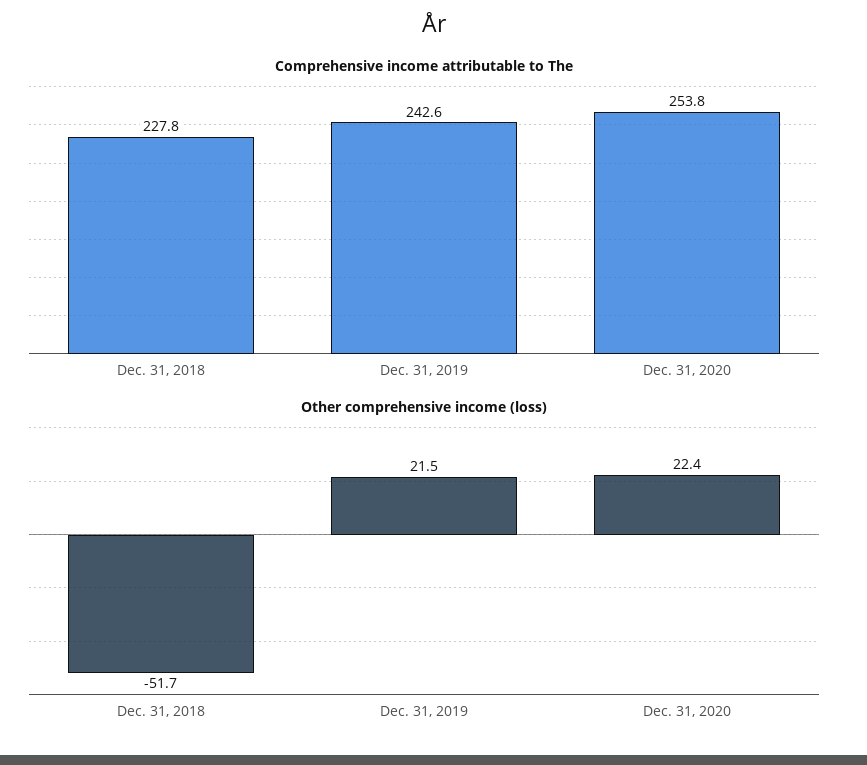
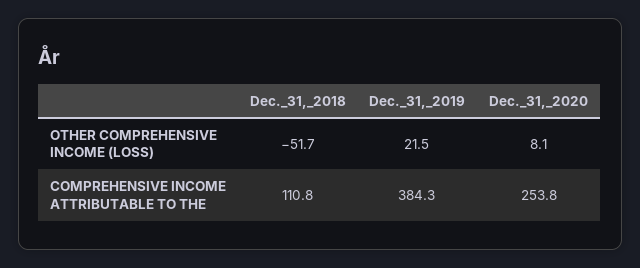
  {
    "Comprehensive income attributable to The": {
-     "Dec. 31, 2018": 227.8,
+     "Dec. 31, 2018": 110.8,
-     "Dec. 31, 2019": 242.6,
+     "Dec. 31, 2019": 384.3,
      "Dec. 31, 2020": 253.8
    },
    "Other comprehensive income (loss)": {
      "Dec. 31, 2018": -51.7,
      "Dec. 31, 2019": 21.5,
-     "Dec. 31, 2020": 22.4
+     "Dec. 31, 2020": 8.1
    }
  }

